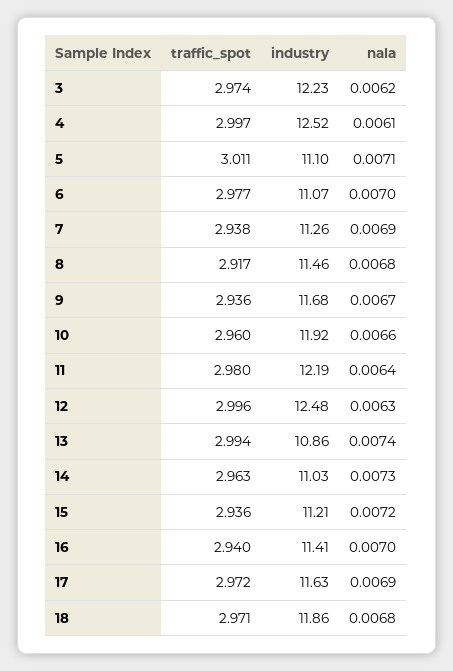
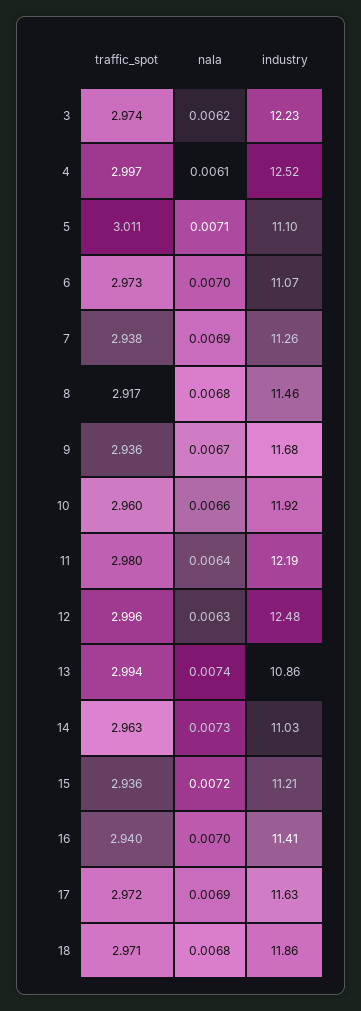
  {
    "traffic_spot": {
      "3": 2.974,
      "4": 2.997,
      "5": 3.011,
-     "6": 2.977,
+     "6": 2.973,
      "7": 2.938,
      "8": 2.917,
      "9": 2.936,
      "10": 2.96,
      "11": 2.98,
      "12": 2.996,
      "13": 2.994,
      "14": 2.963,
      "15": 2.936,
      "16": 2.94,
      "17": 2.972,
      "18": 2.971
    },
    "industry": {
      "3": 12.23,
      "4": 12.52,
      "5": 11.1,
      "6": 11.07,
      "7": 11.26,
      "8": 11.46,
      "9": 11.68,
      "10": 11.92,
      "11": 12.19,
      "12": 12.48,
      "13": 10.86,
      "14": 11.03,
      "15": 11.21,
      "16": 11.41,
      "17": 11.63,
      "18": 11.86
    },
    "nala": {
      "3": 0.0062,
      "4": 0.0061,
      "5": 0.0071,
      "6": 0.007,
      "7": 0.0069,
      "8": 0.0068,
      "9": 0.0067,
      "10": 0.0066,
      "11": 0.0064,
      "12": 0.0063,
      "13": 0.0074,
      "14": 0.0073,
      "15": 0.0072,
      "16": 0.007,
      "17": 0.0069,
      "18": 0.0068
    }
  }

